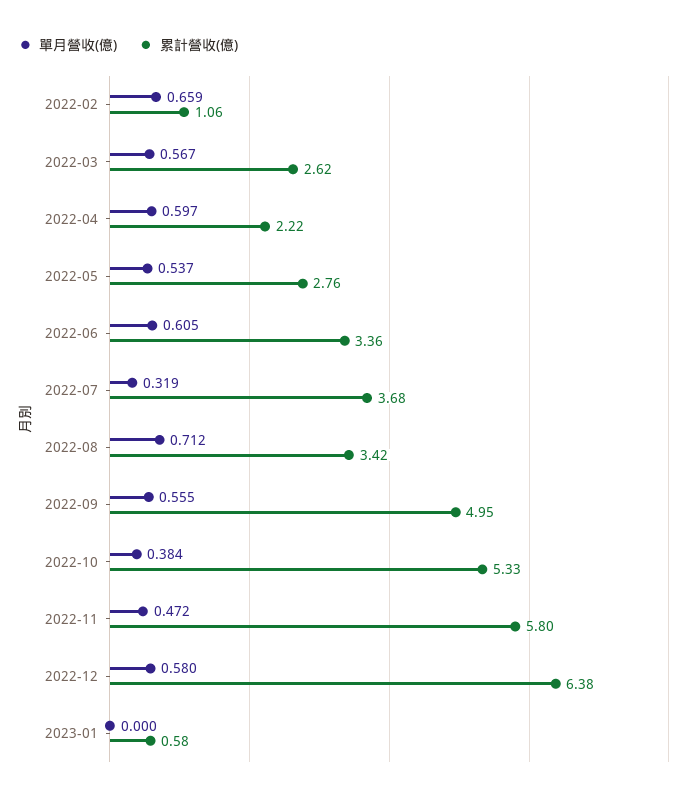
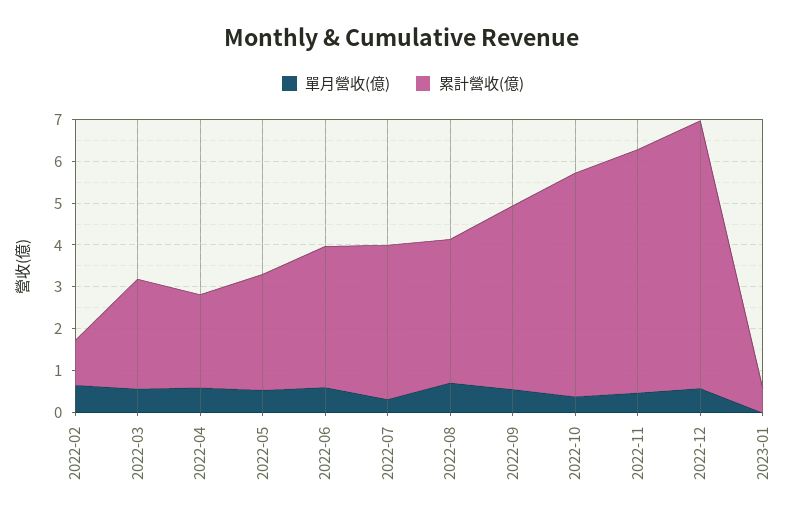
  {
    "單月營收(億)": {
      "2022-02": 0.659,
      "2022-03": 0.567,
      "2022-04": 0.597,
      "2022-05": 0.537,
      "2022-06": 0.605,
      "2022-07": 0.319,
      "2022-08": 0.712,
      "2022-09": 0.555,
      "2022-10": 0.384,
      "2022-11": 0.472,
      "2022-12": 0.58,
      "2023-01": 0
    },
    "累計營收(億)": {
      "2022-02": 1.06,
      "2022-03": 2.62,
      "2022-04": 2.22,
      "2022-05": 2.76,
      "2022-06": 3.36,
      "2022-07": 3.68,
      "2022-08": 3.42,
-     "2022-09": 4.95,
+     "2022-09": 4.4,
      "2022-10": 5.33,
      "2022-11": 5.8,
      "2022-12": 6.38,
      "2023-01": 0.58
    }
  }

